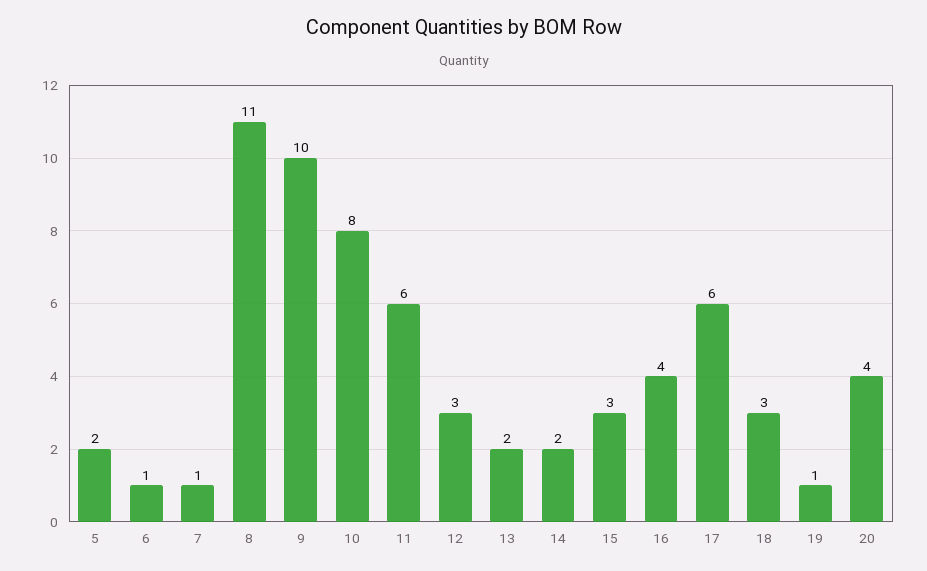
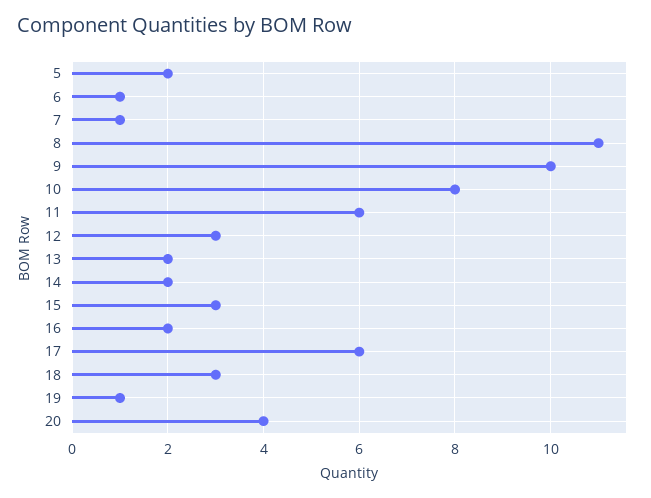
  {
    "5": 2,
    "6": 1,
    "7": 1,
    "8": 11,
    "9": 10,
    "10": 8,
    "11": 6,
    "12": 3,
    "13": 2,
    "14": 2,
    "15": 3,
-   "16": 4,
+   "16": 2,
    "17": 6,
    "18": 3,
    "19": 1,
    "20": 4
  }

